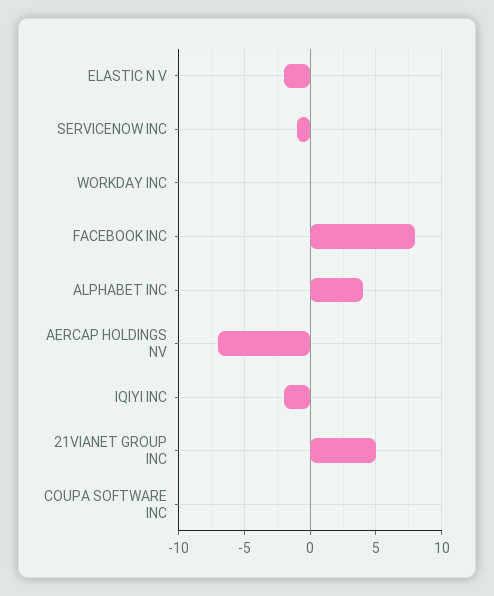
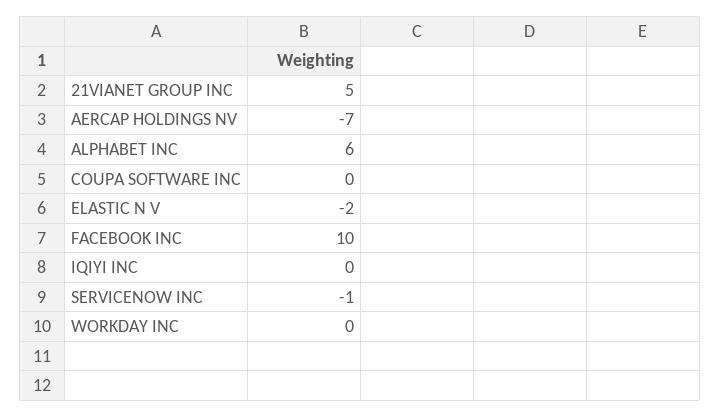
  {
    "ELASTIC N V": -2,
    "SERVICENOW INC": -1,
    "WORKDAY INC": 0,
-   "FACEBOOK INC": 8,
+   "FACEBOOK INC": 10,
-   "ALPHABET INC": 4,
+   "ALPHABET INC": 6,
    "AERCAP HOLDINGS NV": -7,
-   "IQIYI INC": -2,
+   "IQIYI INC": 0,
    "21VIANET GROUP INC": 5,
    "COUPA SOFTWARE INC": 0
  }

